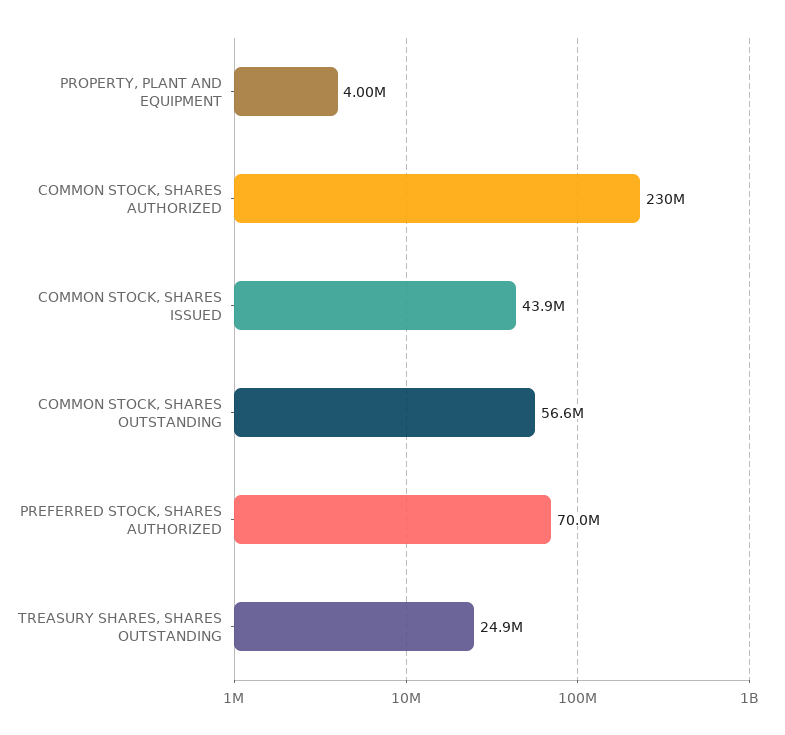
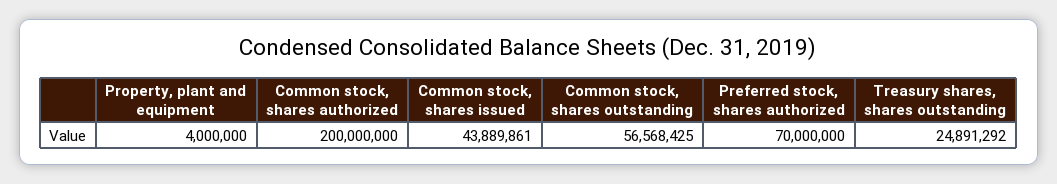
  {
    "PROPERTY, PLANT AND EQUIPMENT": 4000000,
-   "COMMON STOCK, SHARES AUTHORIZED": 230000000,
+   "COMMON STOCK, SHARES AUTHORIZED": 200000000,
    "COMMON STOCK, SHARES ISSUED": 43889861,
    "COMMON STOCK, SHARES OUTSTANDING": 56568425,
    "PREFERRED STOCK, SHARES AUTHORIZED": 70000000,
    "TREASURY SHARES, SHARES OUTSTANDING": 24891292
  }

